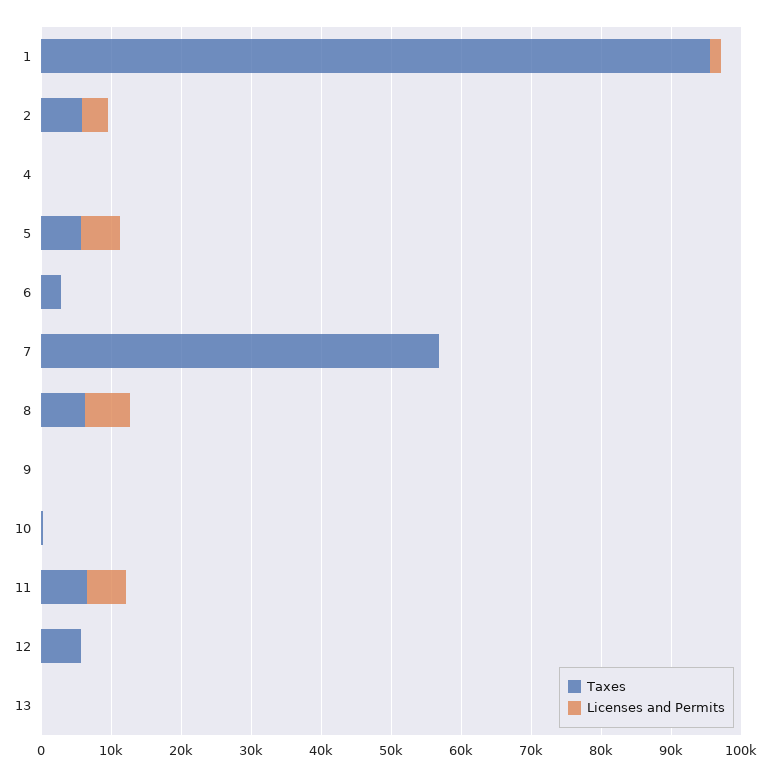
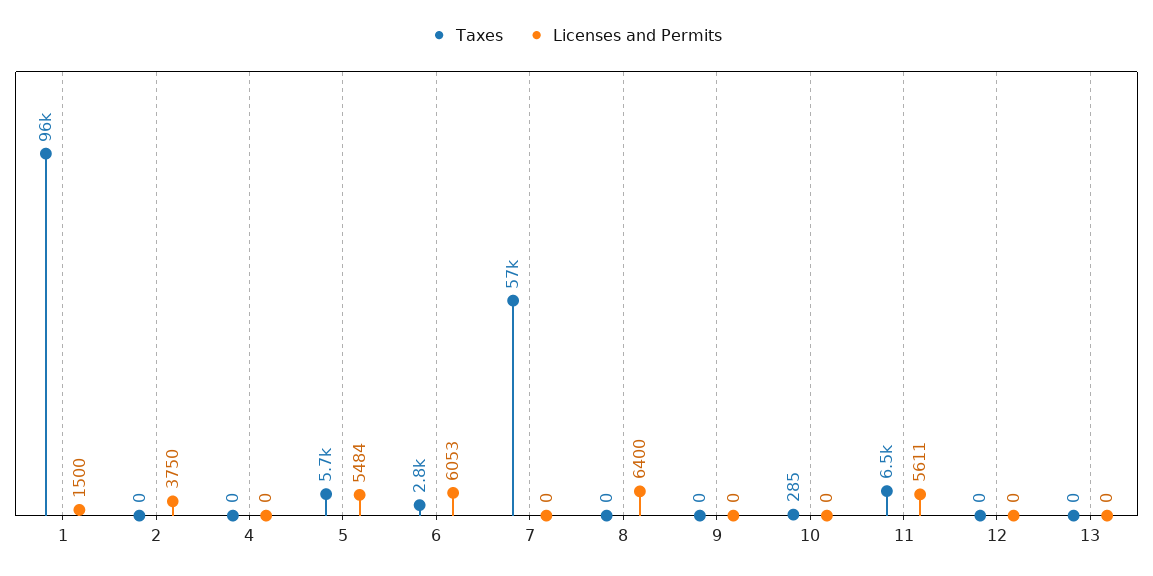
  {
    "Taxes": {
      "1": 96000,
-     "2": 6000,
+     "2": 0,
      "4": 0,
      "5": 5700,
      "6": 2800,
      "7": 57000,
-     "8": 6000,
+     "8": 0,
      "9": 0,
      "10": 285,
      "11": 6500,
-     "12": 6000,
+     "12": 0,
      "13": 0
    },
    "Licenses and Permits": {
      "1": 1500,
      "2": 3750,
      "4": 0,
      "5": 5484,
-     "6": 0,
+     "6": 6053,
      "7": 0,
      "8": 6400,
      "9": 0,
      "10": 0,
      "11": 5611,
      "12": 0,
      "13": 0
    }
  }

